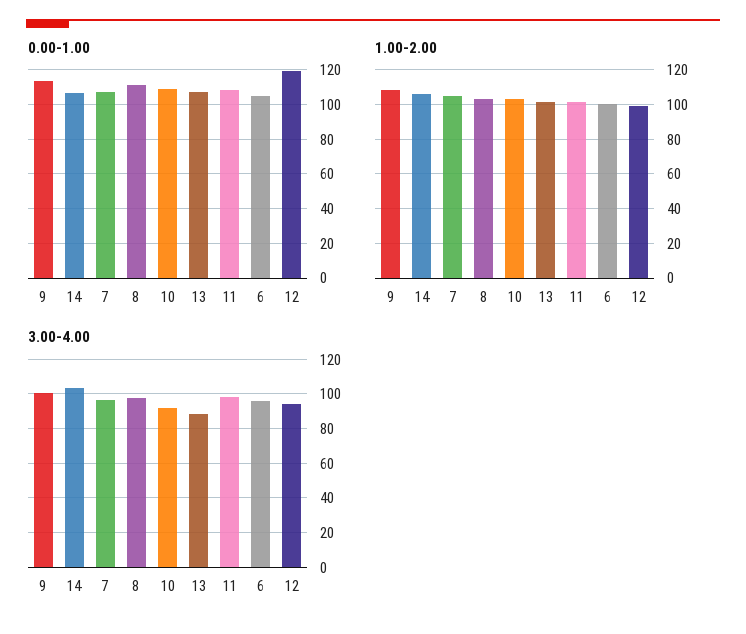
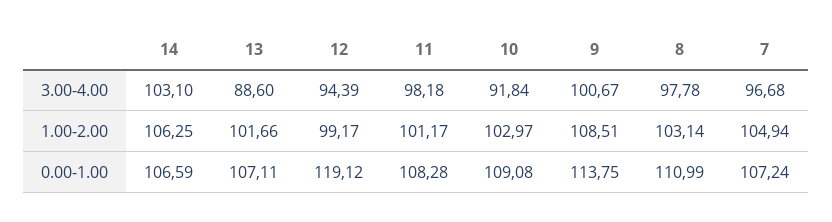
  {
    "0.00-1.00": {
      "9": 113.75,
      "14": 106.59,
      "7": 107.24,
      "8": 110.99,
      "10": 109.08,
      "13": 107.11,
      "11": 108.28,
-     "6": 105,
      "12": 119.12
    },
    "1.00-2.00": {
      "9": 108.51,
      "14": 106.25,
      "7": 104.94,
      "8": 103.14,
      "10": 102.97,
      "13": 101.66,
      "11": 101.17,
-     "6": 100,
      "12": 99.17
    },
    "3.00-4.00": {
      "9": 100.67,
      "14": 103.1,
      "7": 96.68,
      "8": 97.78,
      "10": 91.84,
      "13": 88.6,
      "11": 98.18,
-     "6": 95,
      "12": 94.39
    }
  }

